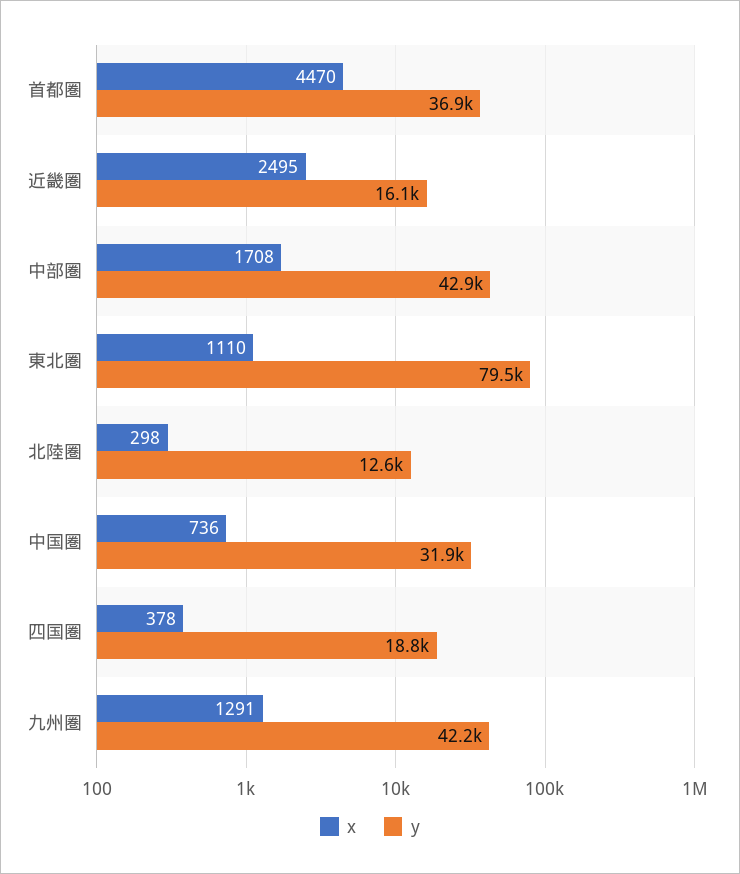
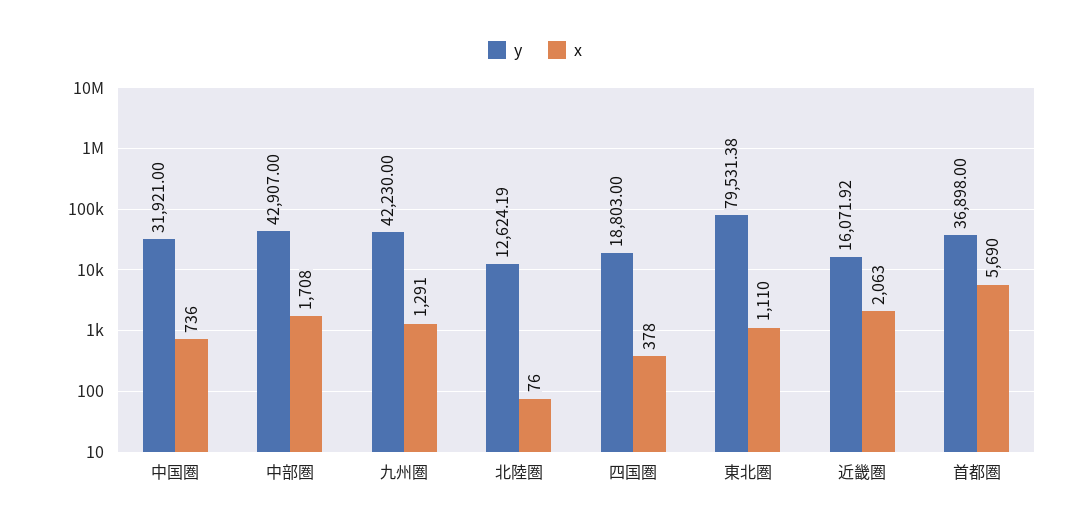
  {
    "x": {
-     "首都圏": 4470,
+     "首都圏": 5690,
-     "近畿圏": 2495,
+     "近畿圏": 2063,
      "中部圏": 1708,
      "東北圏": 1110,
-     "北陸圏": 298,
+     "北陸圏": 76,
      "中国圏": 736,
      "四国圏": 378,
      "九州圏": 1291
    },
    "y": {
      "首都圏": 36898,
      "近畿圏": 16071.92,
      "中部圏": 42907,
      "東北圏": 79531.38,
      "北陸圏": 12624.19,
      "中国圏": 31921,
      "四国圏": 18803,
      "九州圏": 42230
    }
  }

